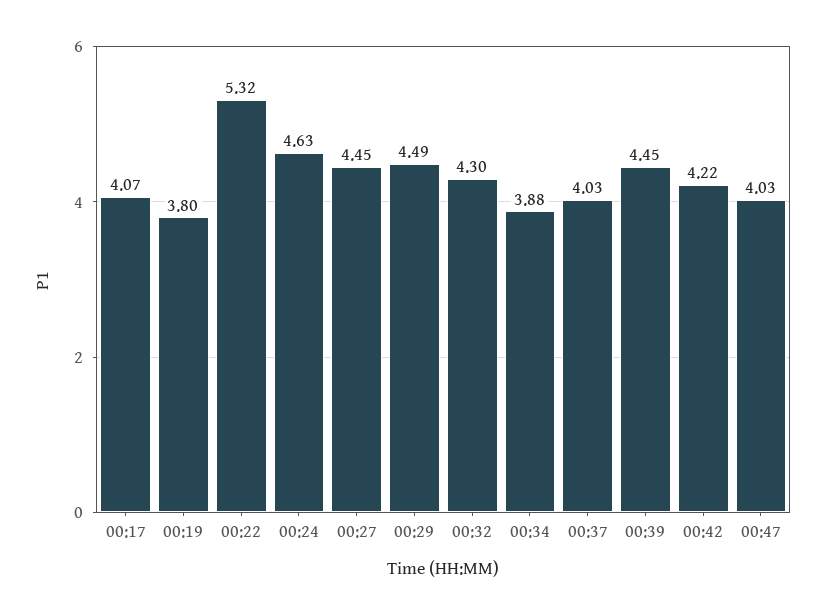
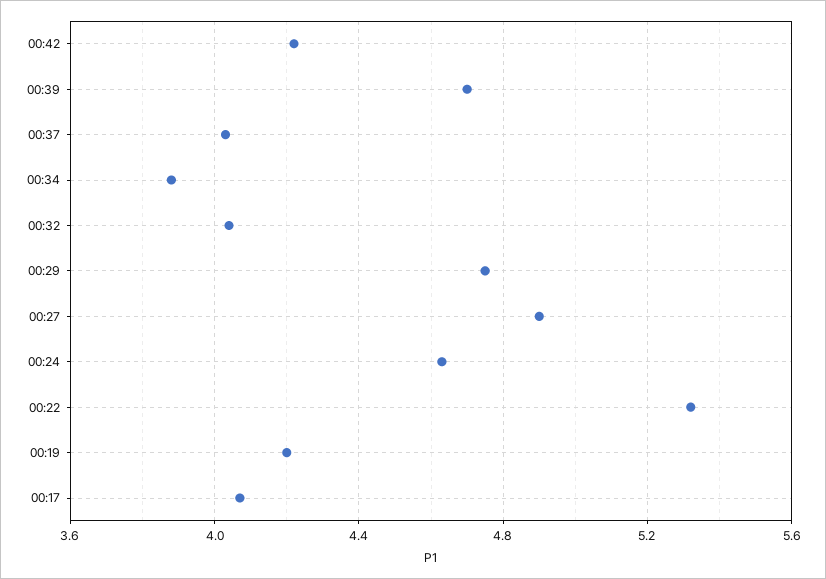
  {
    "00:17": 4.07,
-   "00:19": 3.8,
+   "00:19": 4.2,
    "00:22": 5.32,
    "00:24": 4.63,
-   "00:27": 4.45,
+   "00:27": 4.9,
-   "00:29": 4.49,
+   "00:29": 4.75,
-   "00:32": 4.3,
+   "00:32": 4.05,
    "00:34": 3.88,
    "00:37": 4.03,
-   "00:39": 4.45,
+   "00:39": 4.7,
-   "00:42": 4.22,
+   "00:42": 4.22
-   "00:47": 4.03
  }

